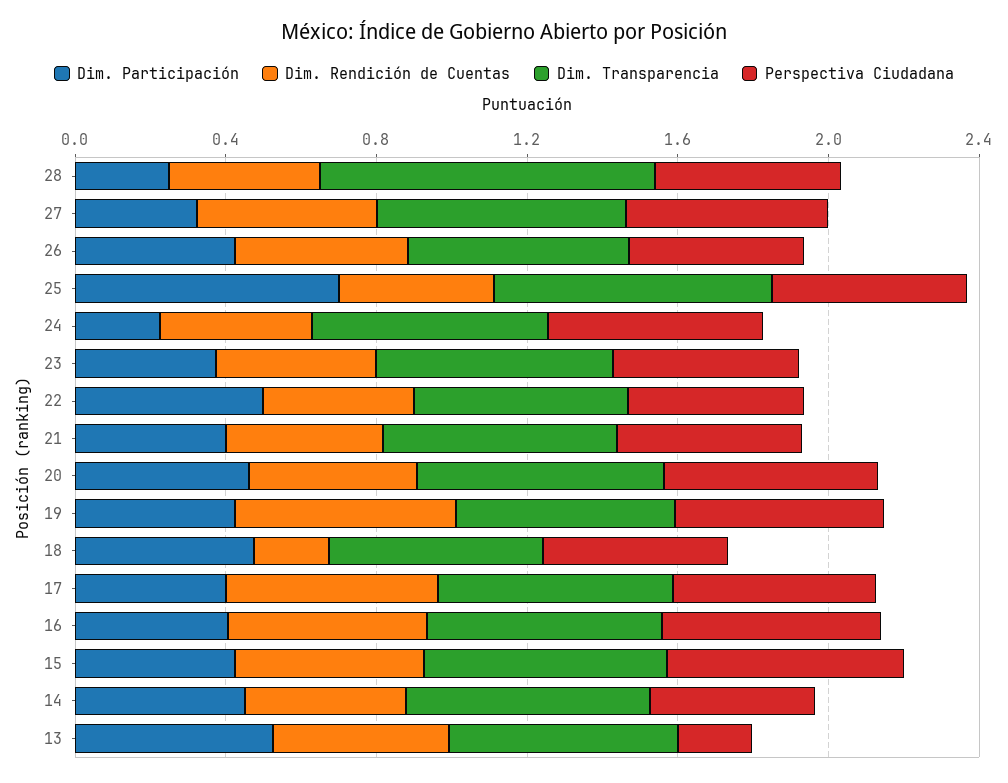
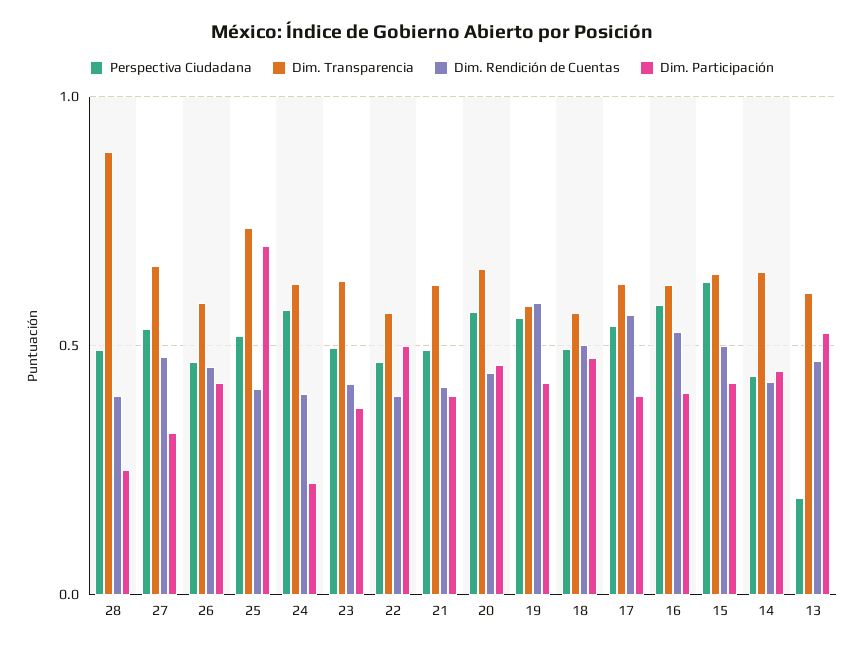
  {
    "Dim. Participación": {
      "28": 0.25,
      "27": 0.35,
      "26": 0.45,
      "25": 0.7,
      "24": 0.25,
      "23": 0.4,
      "22": 0.5,
      "21": 0.4,
      "20": 0.45,
      "19": 0.45,
      "18": 0.5,
      "17": 0.4,
      "16": 0.4,
      "15": 0.45,
      "14": 0.45,
      "13": 0.55
    },
    "Dim. Rendición de Cuentas": {
      "28": 0.4,
      "27": 0.5,
      "26": 0.45,
      "25": 0.4,
      "24": 0.4,
      "23": 0.4,
      "22": 0.4,
      "21": 0.4,
      "20": 0.45,
      "19": 0.6,
-     "18": 0.2,
+     "18": 0.5,
      "17": 0.55,
      "16": 0.55,
      "15": 0.5,
      "14": 0.45,
      "13": 0.45
    },
    "Dim. Transparencia": {
      "28": 0.9,
      "27": 0.65,
      "26": 0.6,
      "25": 0.75,
      "24": 0.65,
      "23": 0.65,
      "22": 0.55,
      "21": 0.6,
      "20": 0.65,
      "19": 0.6,
      "18": 0.55,
      "17": 0.65,
      "16": 0.6,
      "15": 0.65,
      "14": 0.65,
      "13": 0.6
    },
    "Perspectiva Ciudadana": {
      "28": 0.5,
      "27": 0.55,
      "26": 0.45,
      "25": 0.5,
      "24": 0.55,
      "23": 0.5,
      "22": 0.45,
      "21": 0.5,
      "20": 0.55,
      "19": 0.55,
      "18": 0.5,
      "17": 0.55,
      "16": 0.6,
      "15": 0.65,
      "14": 0.45,
      "13": 0.2
    }
  }

